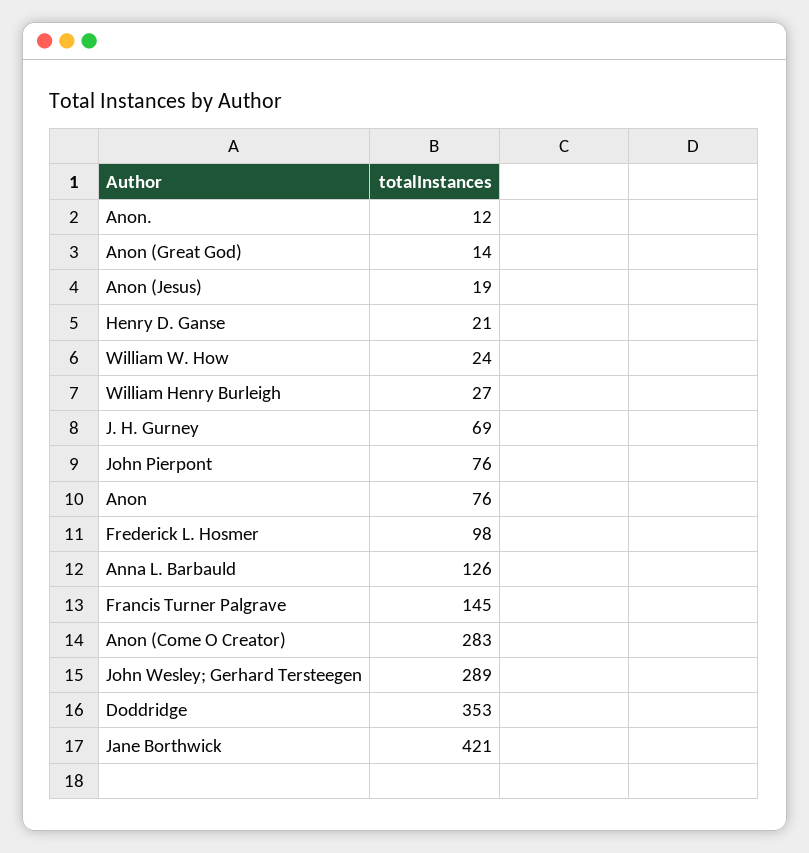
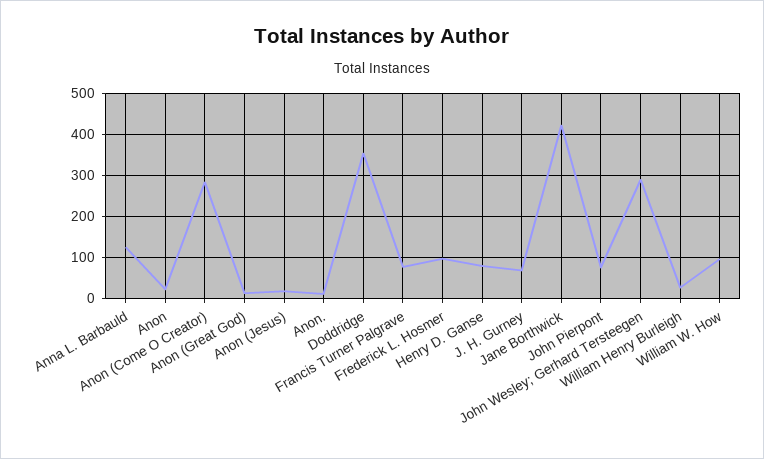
  {
    "Anon.": 12,
    "Anon (Great God)": 14,
    "Anon (Jesus)": 19,
-   "Henry D. Ganse": 21,
+   "Henry D. Ganse": 80,
-   "William W. How": 24,
+   "William W. How": 100,
    "William Henry Burleigh": 27,
    "J. H. Gurney": 69,
    "John Pierpont": 76,
-   "Anon": 76,
+   "Anon": 20,
    "Frederick L. Hosmer": 98,
    "Anna L. Barbauld": 126,
-   "Francis Turner Palgrave": 145,
+   "Francis Turner Palgrave": 80,
    "Anon (Come O Creator)": 283,
    "John Wesley; Gerhard Tersteegen": 289,
    "Doddridge": 353,
    "Jane Borthwick": 421
  }

